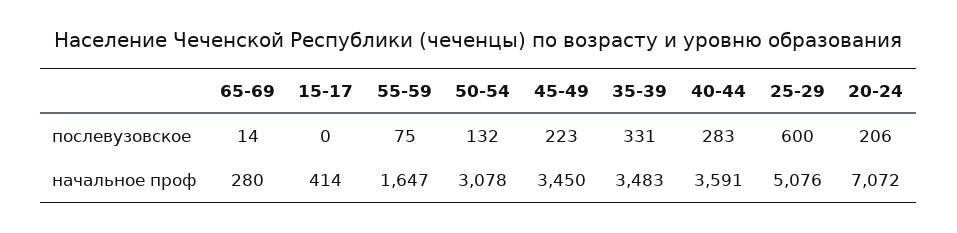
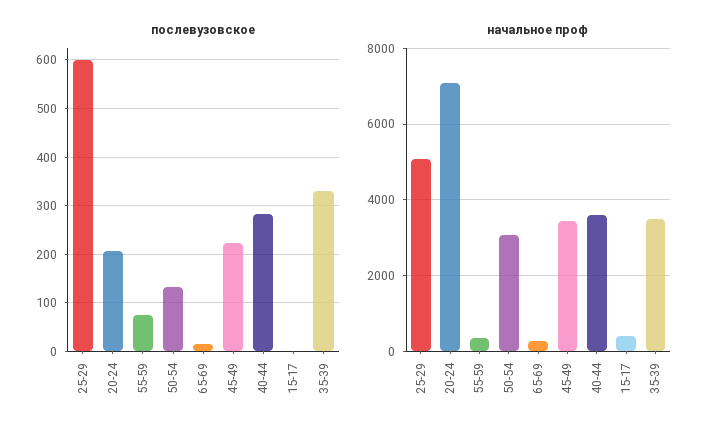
  {
    "послевузовское": {
      "65-69": 14,
      "15-17": 0,
      "55-59": 75,
      "50-54": 132,
      "45-49": 223,
      "35-39": 331,
      "40-44": 283,
      "25-29": 600,
      "20-24": 206
    },
    "начальное проф": {
      "65-69": 280,
      "15-17": 414,
-     "55-59": 1647,
+     "55-59": 400,
      "50-54": 3078,
      "45-49": 3450,
      "35-39": 3483,
      "40-44": 3591,
      "25-29": 5076,
      "20-24": 7072
    }
  }

